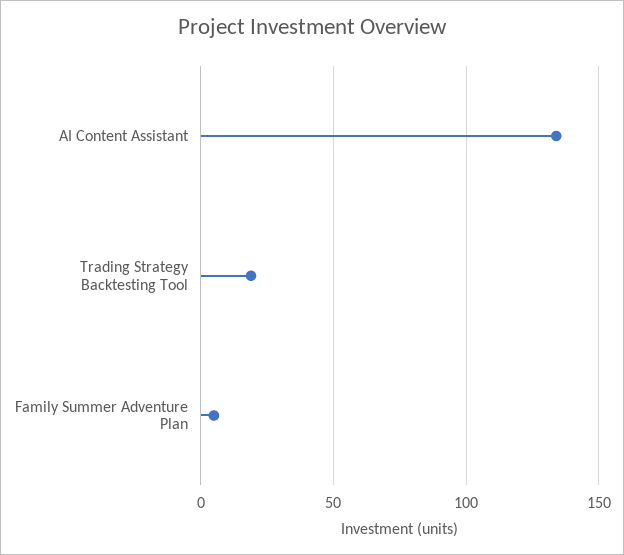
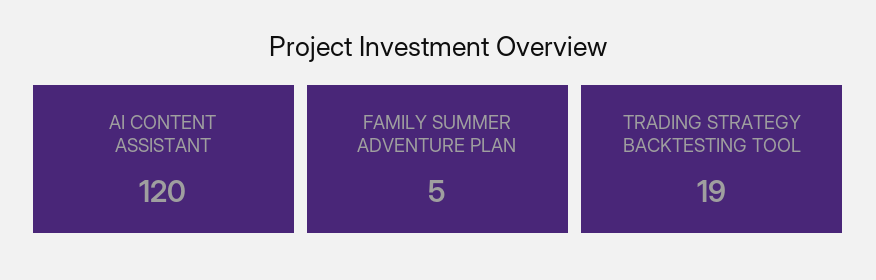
  {
-   "AI Content Assistant": 135,
+   "AI Content Assistant": 120,
    "Trading Strategy Backtesting Tool": 19,
    "Family Summer Adventure Plan": 5
  }

